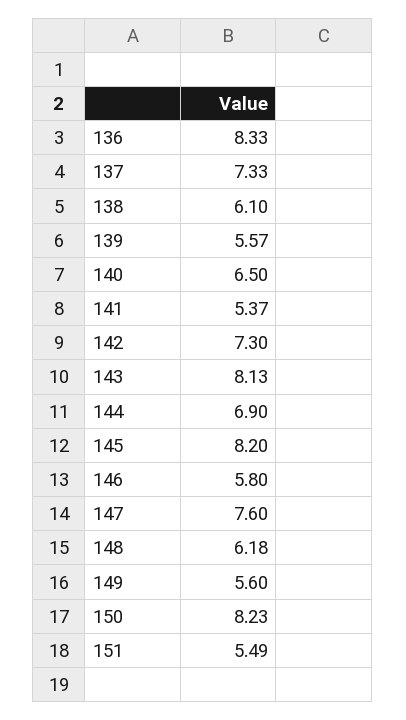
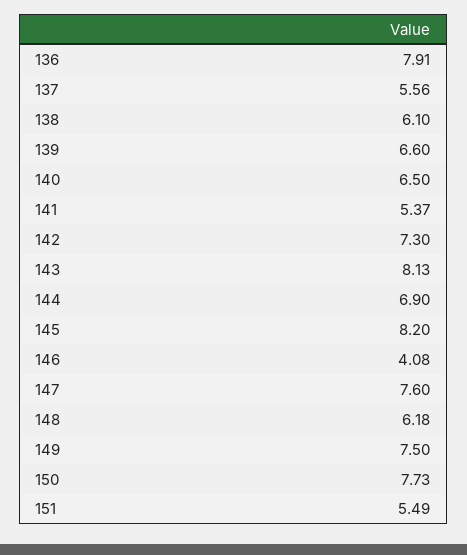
  {
-   "136": 8.33,
+   "136": 7.91,
-   "137": 7.33,
+   "137": 5.56,
    "138": 6.1,
-   "139": 5.57,
+   "139": 6.6,
    "140": 6.5,
    "141": 5.37,
    "142": 7.3,
    "143": 8.13,
    "144": 6.9,
    "145": 8.2,
-   "146": 5.8,
+   "146": 4.08,
    "147": 7.6,
    "148": 6.18,
-   "149": 5.6,
+   "149": 7.5,
-   "150": 8.23,
+   "150": 7.73,
    "151": 5.49
  }

